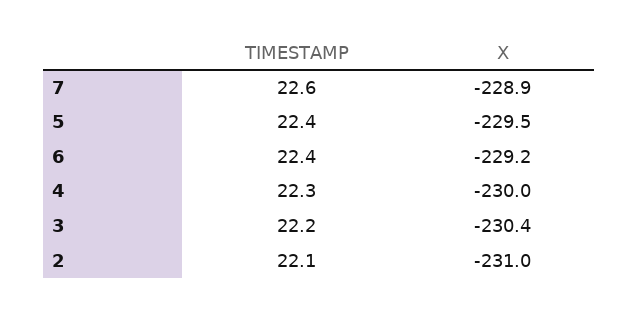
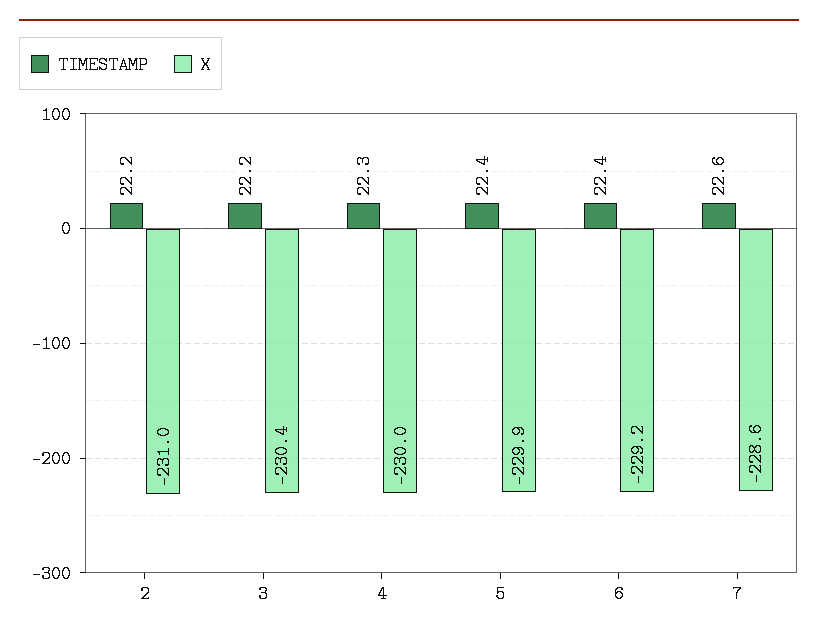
  {
    "TIMESTAMP": {
      "7": 22.6,
      "5": 22.4,
      "6": 22.4,
      "4": 22.3,
      "3": 22.2,
-     "2": 22.1
+     "2": 22.2
    },
    "X": {
-     "7": -228.9,
+     "7": -228.6,
-     "5": -229.5,
+     "5": -229.9,
      "6": -229.2,
      "4": -230,
      "3": -230.4,
      "2": -231
    }
  }

